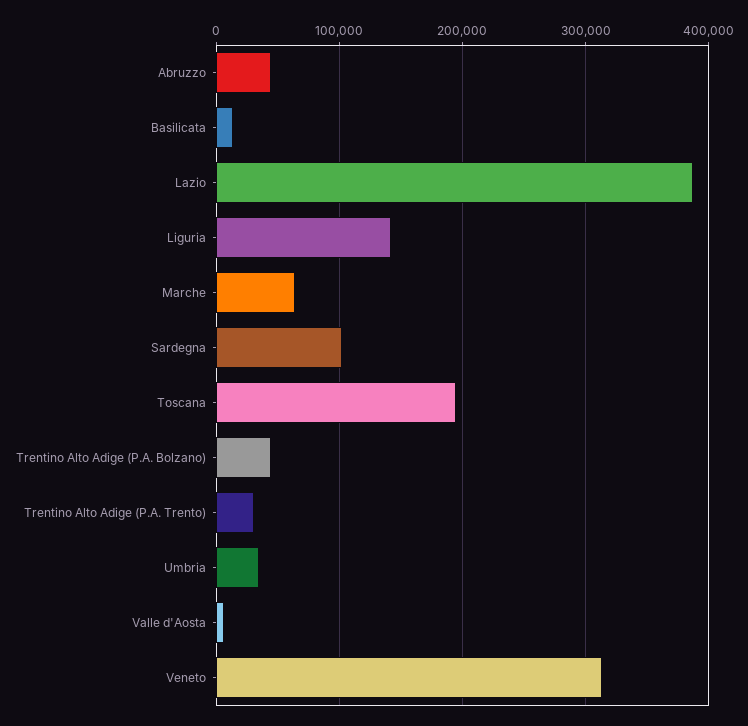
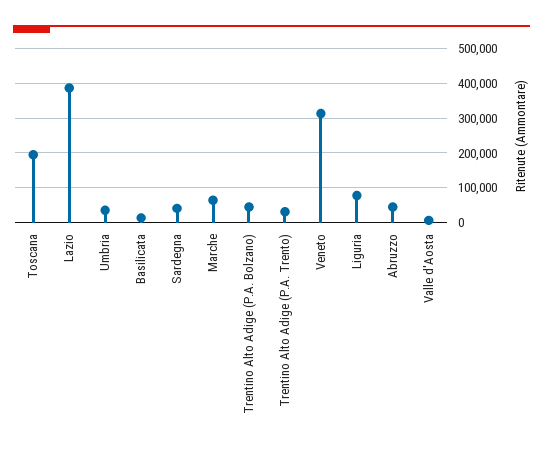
  {
    "Abruzzo": 40000,
    "Basilicata": 10000,
    "Lazio": 390000,
-   "Liguria": 140000,
+   "Liguria": 80000,
    "Marche": 60000,
-   "Sardegna": 100000,
+   "Sardegna": 40000,
    "Toscana": 190000,
    "Trentino Alto Adige (P.A. Bolzano)": 40000,
    "Trentino Alto Adige (P.A. Trento)": 30000,
    "Umbria": 40000,
    "Valle d'Aosta": 10000,
    "Veneto": 310000
  }

